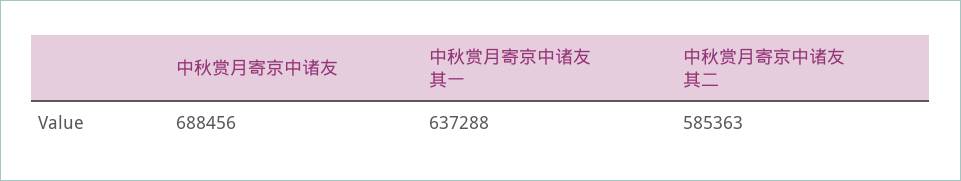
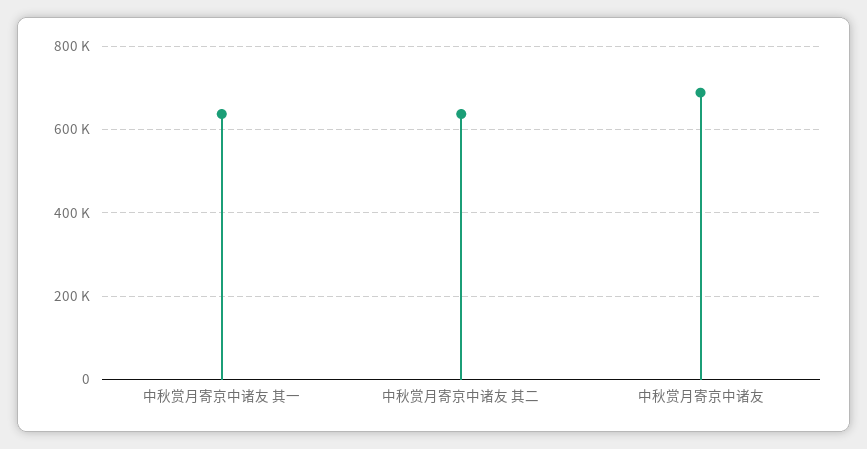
  {
    "中秋赏月寄京中诸友": 688456,
    "中秋赏月寄京中诸友 其一": 637288,
-   "中秋赏月寄京中诸友 其二": 585363
+   "中秋赏月寄京中诸友 其二": 640000
  }

